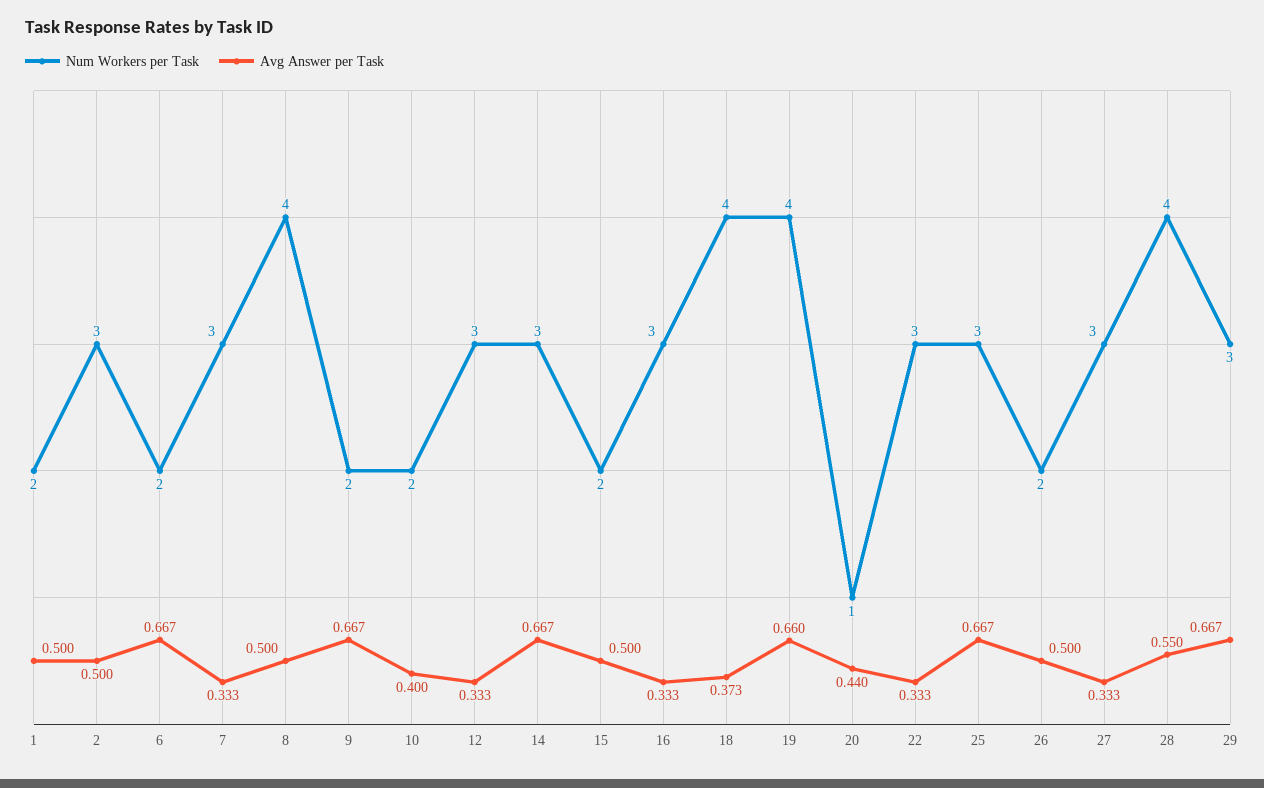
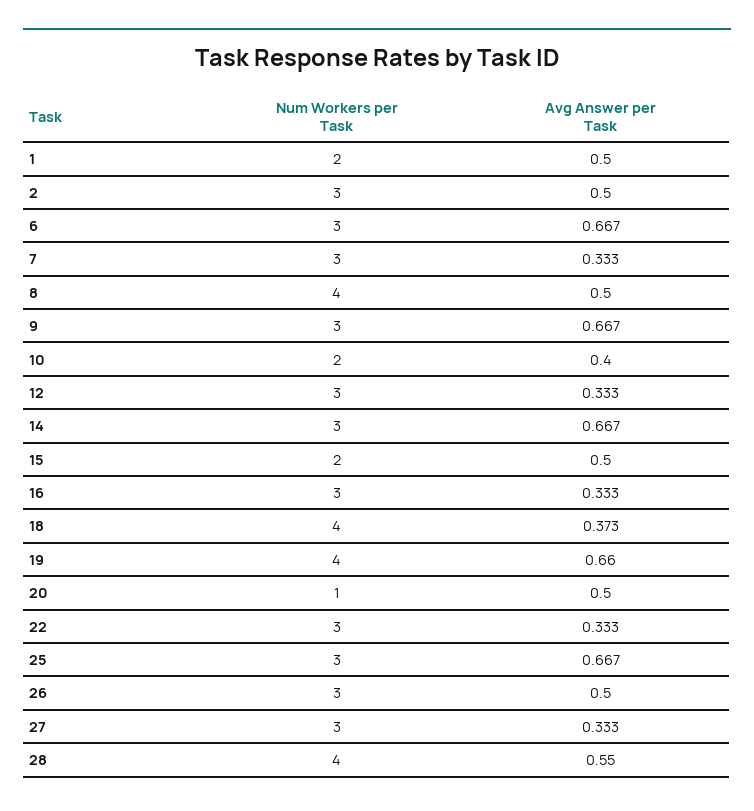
  {
    "Num Workers per Task": {
      "1": 2,
      "2": 3,
-     "6": 2,
+     "6": 3,
      "7": 3,
      "8": 4,
-     "9": 2,
+     "9": 3,
      "10": 2,
      "12": 3,
      "14": 3,
      "15": 2,
      "16": 3,
      "18": 4,
      "19": 4,
      "20": 1,
      "22": 3,
      "25": 3,
-     "26": 2,
+     "26": 3,
      "27": 3,
-     "28": 4,
+     "28": 4
-     "29": 3
    },
    "Avg Answer per Task": {
      "1": 0.5,
      "2": 0.5,
      "6": 0.667,
      "7": 0.333,
      "8": 0.5,
      "9": 0.667,
      "10": 0.4,
      "12": 0.333,
      "14": 0.667,
      "15": 0.5,
      "16": 0.333,
      "18": 0.373,
      "19": 0.66,
-     "20": 0.44,
+     "20": 0.5,
      "22": 0.333,
      "25": 0.667,
      "26": 0.5,
      "27": 0.333,
-     "28": 0.55,
+     "28": 0.55
-     "29": 0.667
    }
  }

